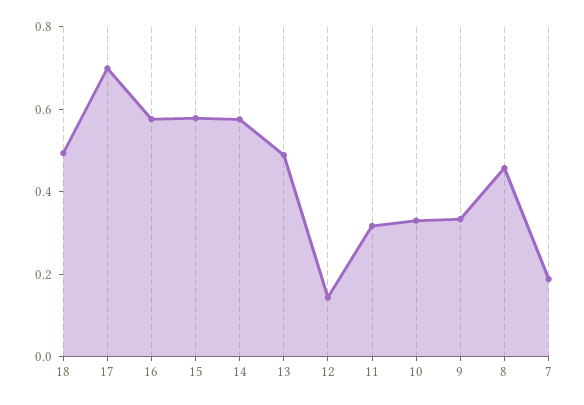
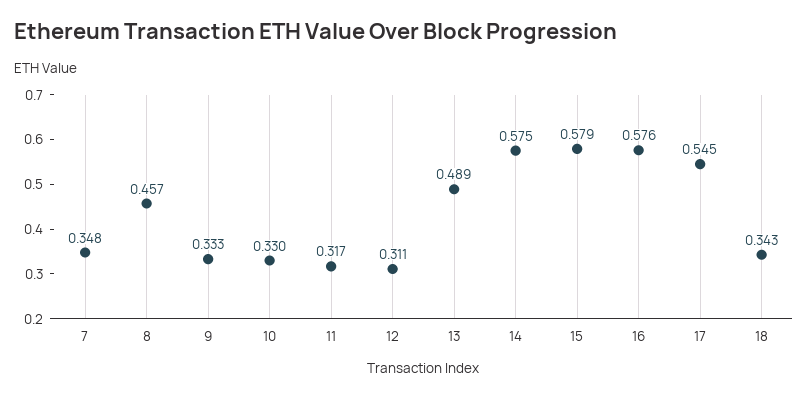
  {
-   "18": 0.5,
+   "18": 0.343,
-   "17": 0.7,
+   "17": 0.545,
    "16": 0.576,
    "15": 0.579,
    "14": 0.575,
    "13": 0.489,
-   "12": 0.15,
+   "12": 0.311,
    "11": 0.317,
    "10": 0.33,
    "9": 0.333,
    "8": 0.457,
-   "7": 0.2
+   "7": 0.348
  }

